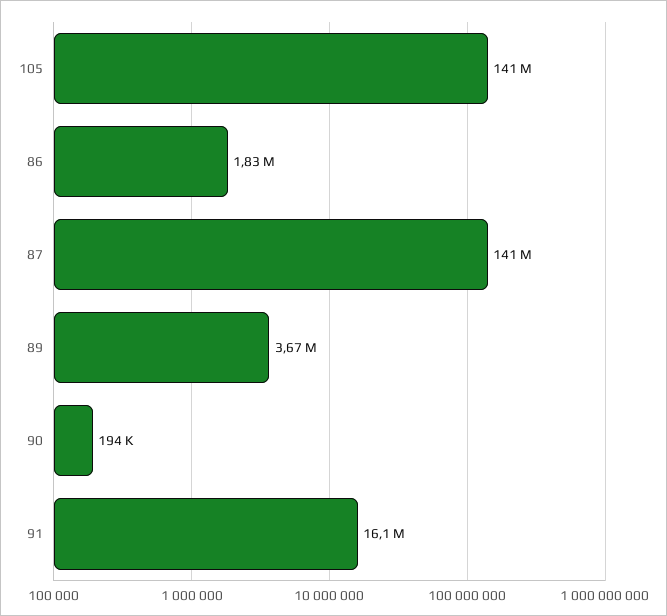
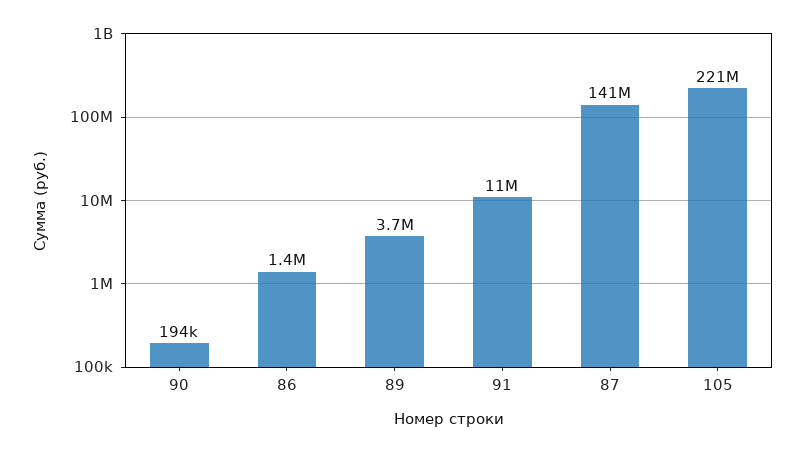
  {
-   "105": 141000000,
+   "105": 221000000,
-   "86": 1830000,
+   "86": 1400000,
    "87": 141000000,
    "89": 3670000,
    "90": 194000,
-   "91": 16100000
+   "91": 11000000
  }

